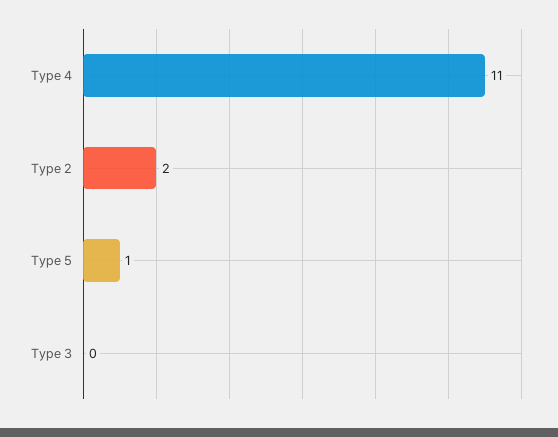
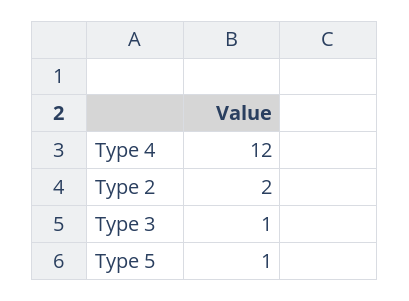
  {
-   "Type 4": 11,
+   "Type 4": 12,
    "Type 2": 2,
    "Type 5": 1,
-   "Type 3": 0
+   "Type 3": 1
  }

